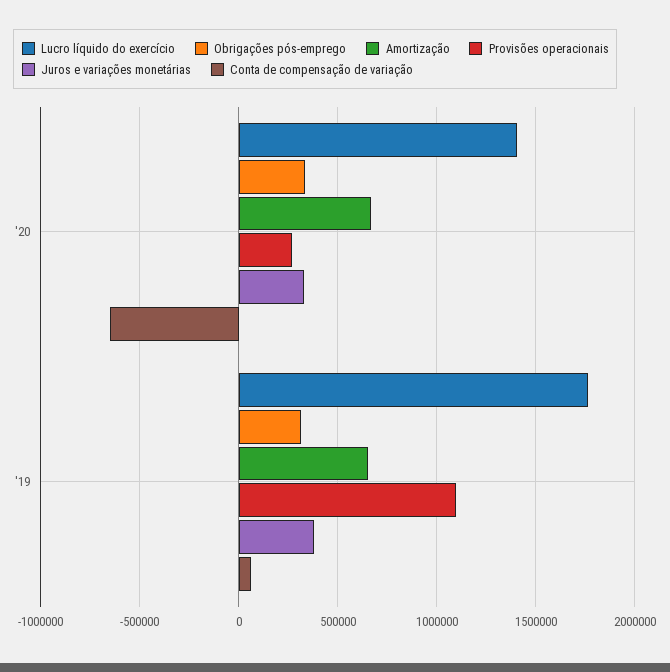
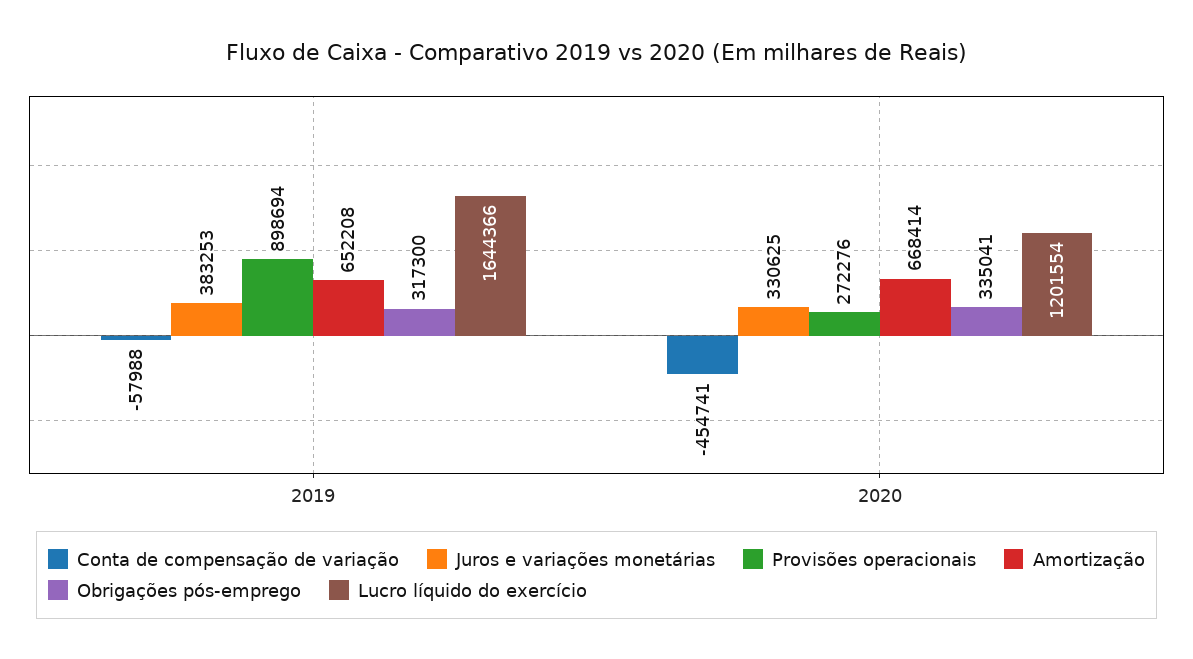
  {
    "Lucro líquido do exercício": {
-     "'20": 1400000,
+     "'20": 1201554,
-     "'19": 1750000
+     "'19": 1644366
    },
    "Obrigações pós-emprego": {
      "'20": 335041,
      "'19": 317300
    },
    "Amortização": {
      "'20": 668414,
      "'19": 652208
    },
    "Provisões operacionais": {
      "'20": 272276,
-     "'19": 1100000
+     "'19": 898694
    },
    "Juros e variações monetárias": {
      "'20": 330625,
      "'19": 383253
    },
    "Conta de compensação de variação": {
-     "'20": -650000,
+     "'20": -454741,
-     "'19": 50000
+     "'19": -57988
    }
  }

